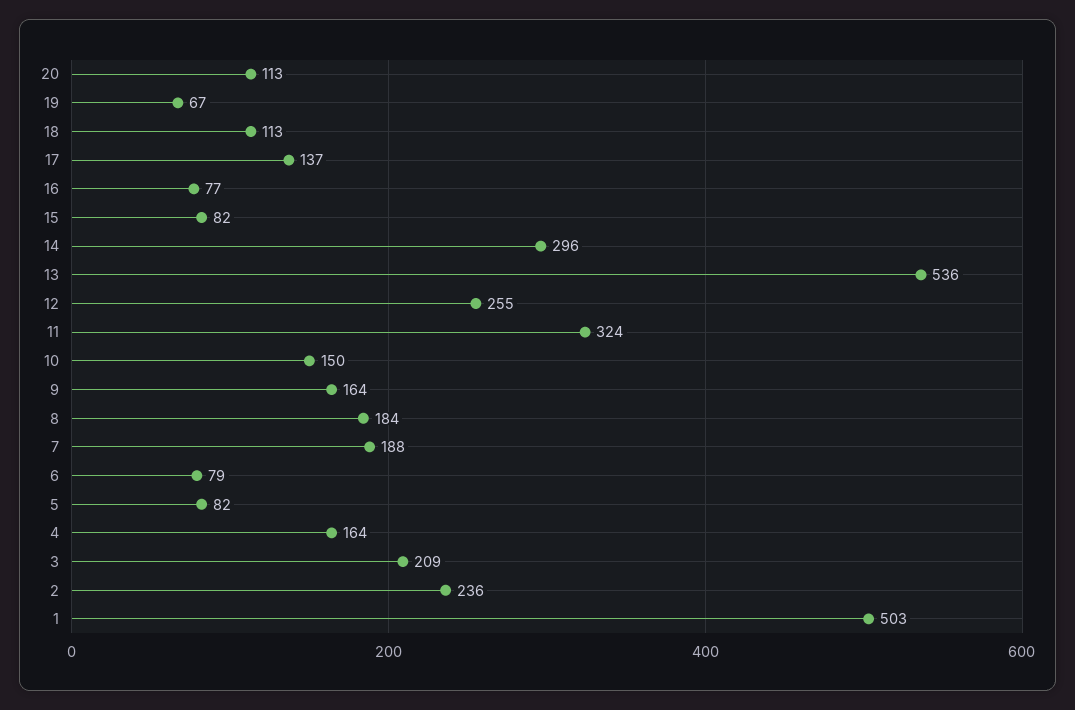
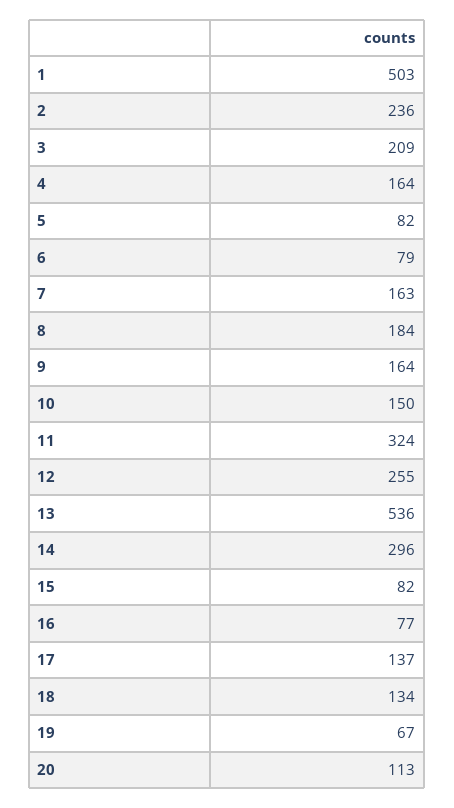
  {
    "20": 113,
    "19": 67,
-   "18": 113,
+   "18": 134,
    "17": 137,
    "16": 77,
    "15": 82,
    "14": 296,
    "13": 536,
    "12": 255,
    "11": 324,
    "10": 150,
    "9": 164,
    "8": 184,
-   "7": 188,
+   "7": 163,
    "6": 79,
    "5": 82,
    "4": 164,
    "3": 209,
    "2": 236,
    "1": 503
  }

